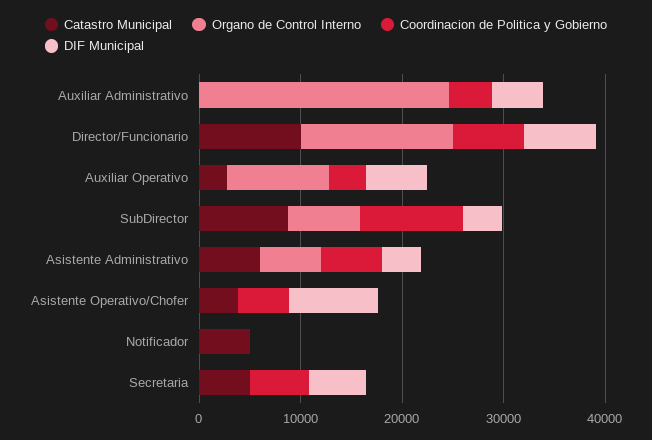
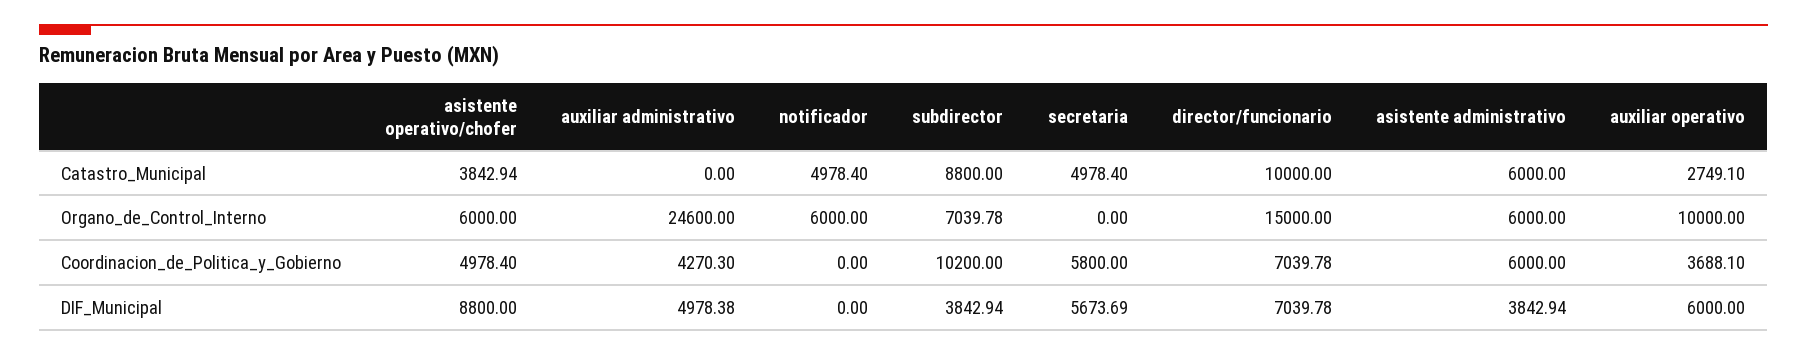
  {
    "Catastro Municipal": {
      "Auxiliar Administrativo": 0,
      "Director/Funcionario": 10000,
      "Auxiliar Operativo": 2749.1,
      "SubDirector": 8800,
      "Asistente Administrativo": 6000,
      "Asistente Operativo/Chofer": 3842.94,
      "Notificador": 4978.4,
      "Secretaria": 4978.4
    },
    "Organo de Control Interno": {
      "Auxiliar Administrativo": 24600,
      "Director/Funcionario": 15000,
      "Auxiliar Operativo": 10000,
      "SubDirector": 7039.78,
      "Asistente Administrativo": 6000,
-     "Asistente Operativo/Chofer": 0,
+     "Asistente Operativo/Chofer": 6000,
-     "Notificador": 0,
+     "Notificador": 6000,
      "Secretaria": 0
    },
    "Coordinacion de Politica y Gobierno": {
      "Auxiliar Administrativo": 4270.3,
      "Director/Funcionario": 7039.78,
      "Auxiliar Operativo": 3688.1,
      "SubDirector": 10200,
      "Asistente Administrativo": 6000,
      "Asistente Operativo/Chofer": 4978.4,
      "Notificador": 0,
      "Secretaria": 5800
    },
    "DIF Municipal": {
      "Auxiliar Administrativo": 4978.38,
      "Director/Funcionario": 7039.78,
      "Auxiliar Operativo": 6000,
      "SubDirector": 3842.94,
      "Asistente Administrativo": 3842.94,
      "Asistente Operativo/Chofer": 8800,
      "Notificador": 0,
      "Secretaria": 5673.69
    }
  }

